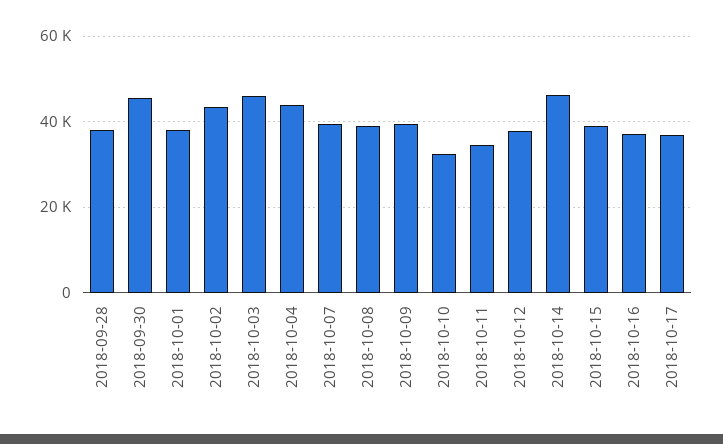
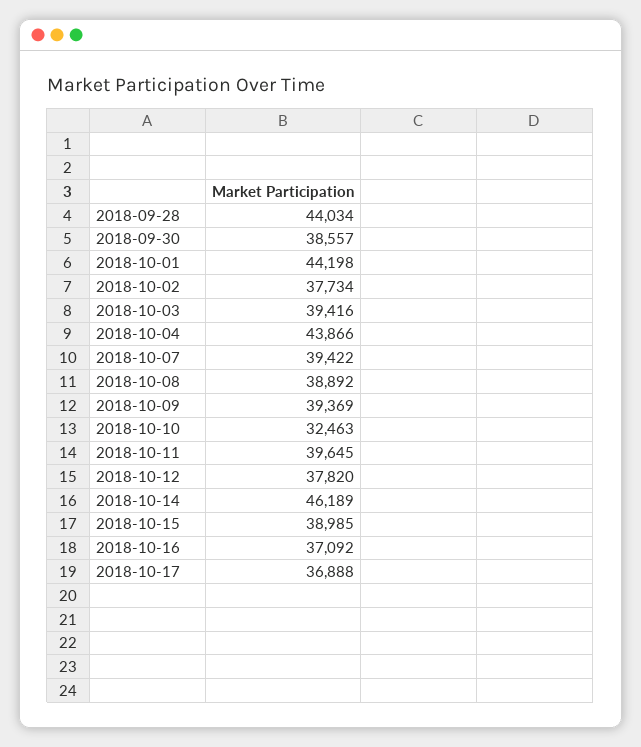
  {
-   "2018-09-28": 38000,
+   "2018-09-28": 44034,
-   "2018-09-30": 46000,
+   "2018-09-30": 38557,
-   "2018-10-01": 38000,
+   "2018-10-01": 44198,
-   "2018-10-02": 44000,
+   "2018-10-02": 37734,
-   "2018-10-03": 46000,
+   "2018-10-03": 39416,
    "2018-10-04": 43866,
    "2018-10-07": 39422,
    "2018-10-08": 38892,
    "2018-10-09": 39369,
    "2018-10-10": 32463,
-   "2018-10-11": 34000,
+   "2018-10-11": 39645,
    "2018-10-12": 37820,
    "2018-10-14": 46189,
    "2018-10-15": 38985,
    "2018-10-16": 37092,
    "2018-10-17": 36888
  }

